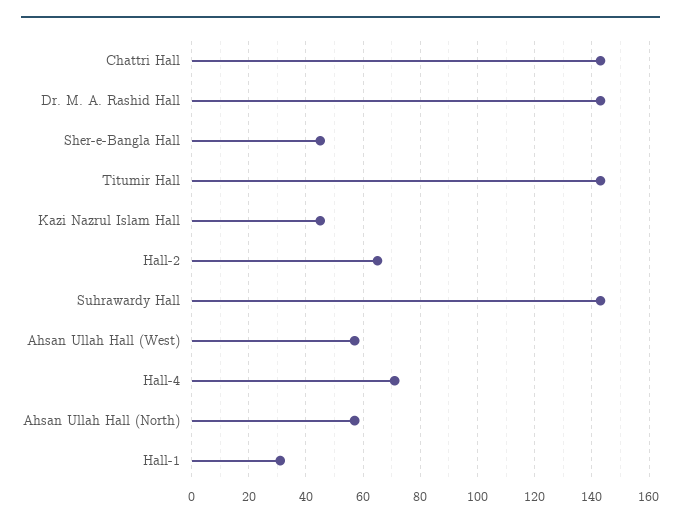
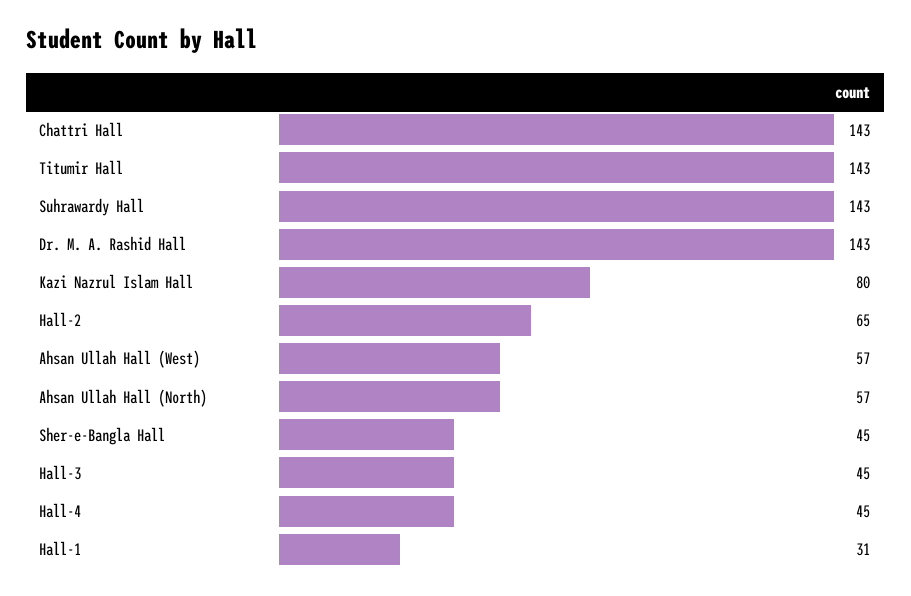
  {
    "Chattri Hall": 143,
    "Dr. M. A. Rashid Hall": 143,
    "Sher-e-Bangla Hall": 45,
    "Titumir Hall": 143,
-   "Kazi Nazrul Islam Hall": 45,
+   "Kazi Nazrul Islam Hall": 80,
    "Hall-2": 65,
    "Suhrawardy Hall": 143,
    "Ahsan Ullah Hall (West)": 57,
-   "Hall-4": 70,
+   "Hall-4": 45,
    "Ahsan Ullah Hall (North)": 57,
-   "Hall-1": 31
+   "Hall-1": 31,
+   "Hall-3": 45
  }

